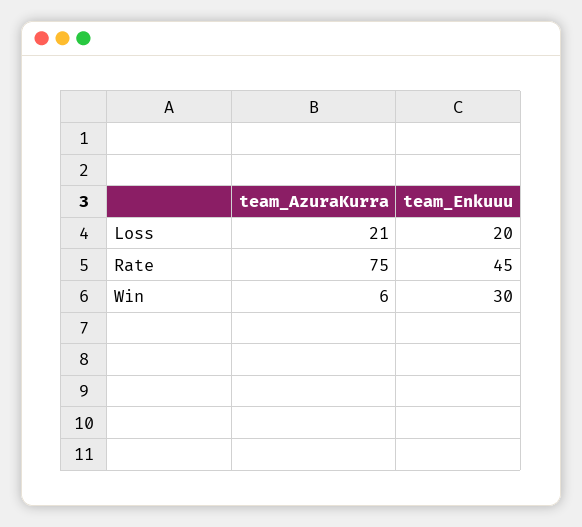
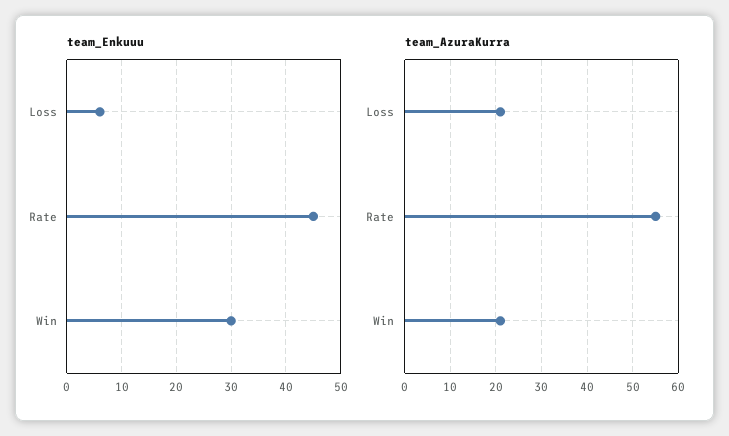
  {
    "team_AzuraKurra": {
      "Loss": 21,
-     "Rate": 75,
+     "Rate": 55,
-     "Win": 6
+     "Win": 20
    },
    "team_Enkuuu": {
-     "Loss": 20,
+     "Loss": 5,
      "Rate": 45,
      "Win": 30
    }
  }

